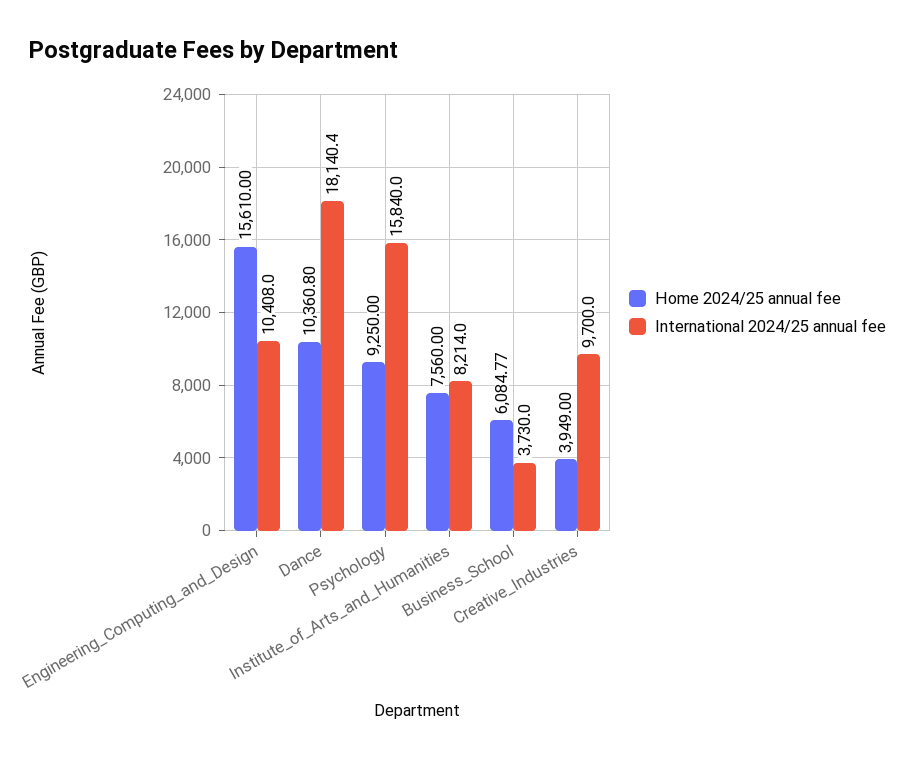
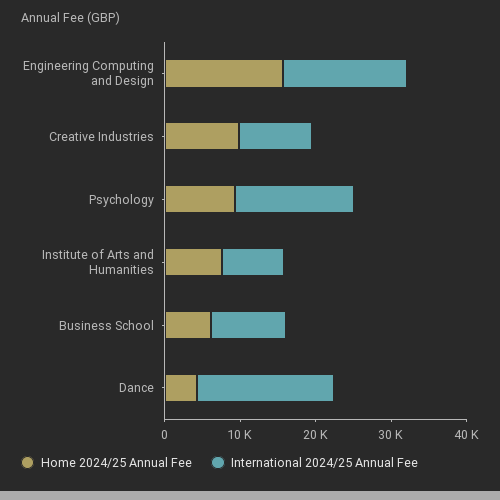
  {
    "Home 2024/25 annual fee": {
      "Engineering_Computing_and_Design": 15610,
-     "Dance": 10360.8,
+     "Dance": 4000,
      "Psychology": 9250,
      "Institute_of_Arts_and_Humanities": 7560,
      "Business_School": 6084.77,
-     "Creative_Industries": 3949
+     "Creative_Industries": 10000
    },
    "International 2024/25 annual fee": {
-     "Engineering_Computing_and_Design": 10408,
+     "Engineering_Computing_and_Design": 16000,
      "Dance": 18140.4,
      "Psychology": 15840,
      "Institute_of_Arts_and_Humanities": 8214,
-     "Business_School": 3730,
+     "Business_School": 10000,
      "Creative_Industries": 9700
    }
  }

